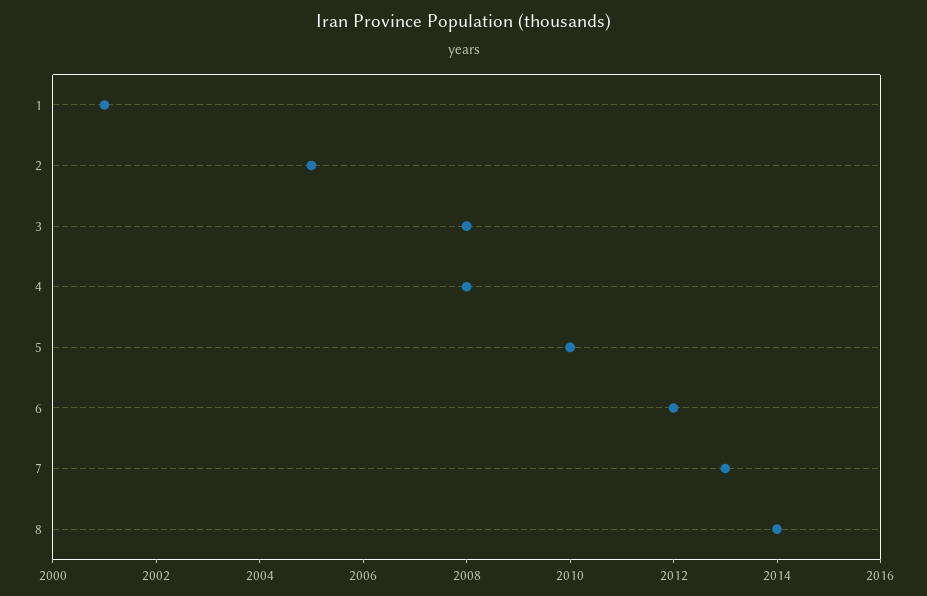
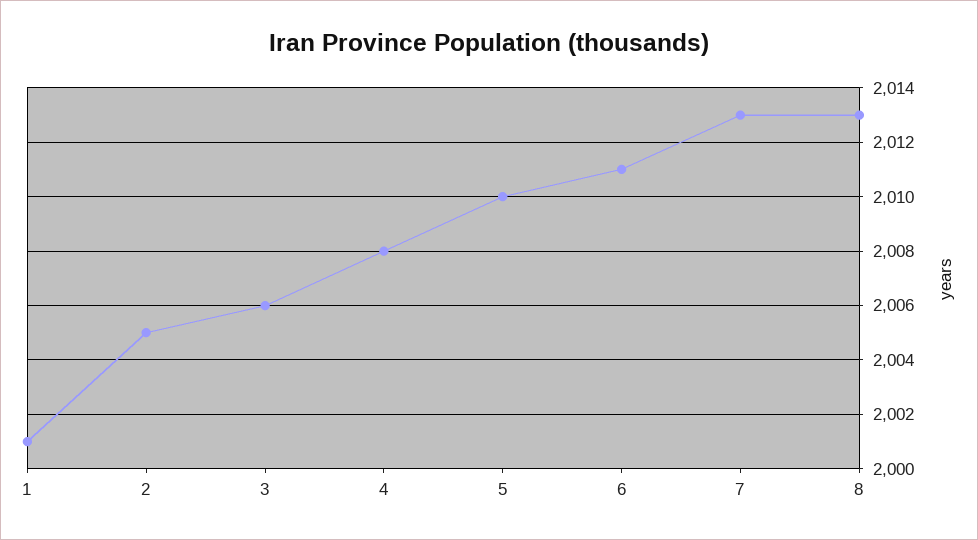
  {
    "1": 2001,
    "2": 2005,
-   "3": 2008,
+   "3": 2006,
    "4": 2008,
    "5": 2010,
-   "6": 2012,
+   "6": 2011,
    "7": 2013,
-   "8": 2014
+   "8": 2013
  }

